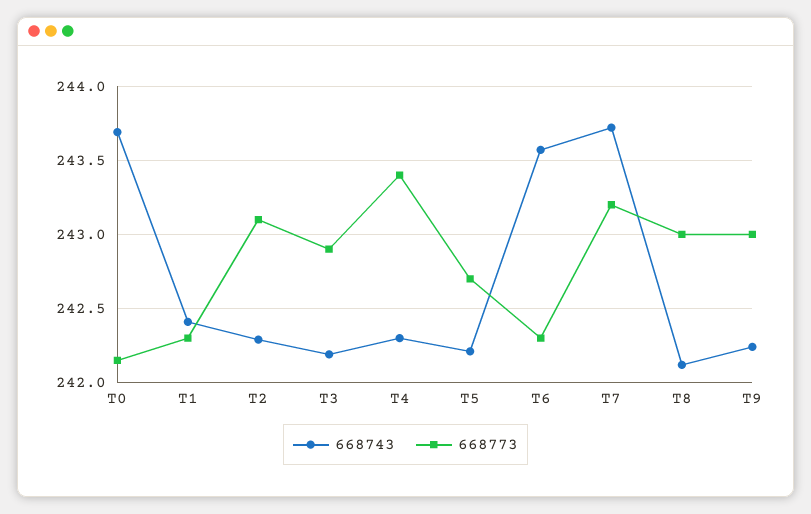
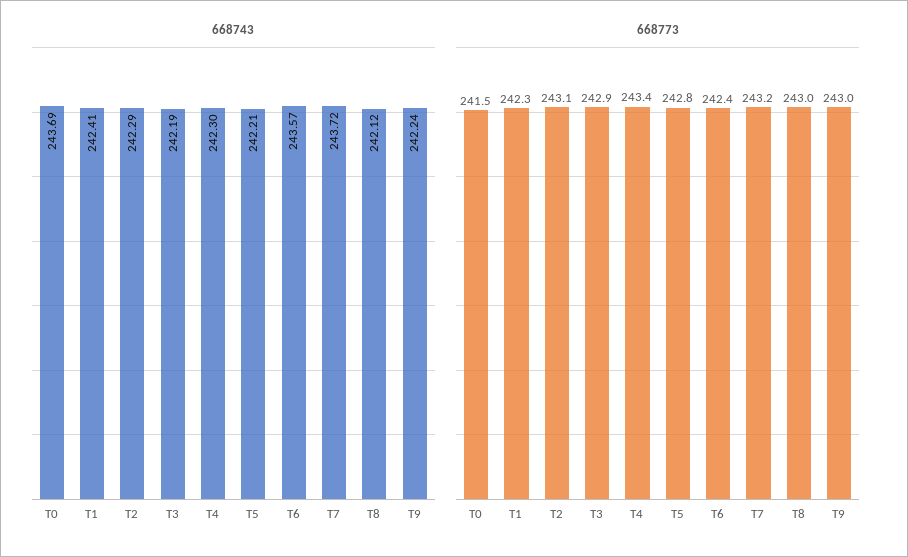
  {
    "668743": {
      "T0": 243.69,
      "T1": 242.41,
      "T2": 242.29,
      "T3": 242.19,
      "T4": 242.3,
      "T5": 242.21,
      "T6": 243.57,
      "T7": 243.72,
      "T8": 242.12,
      "T9": 242.24
    },
    "668773": {
-     "T0": 242.15,
+     "T0": 241.5,
      "T1": 242.3,
      "T2": 243.1,
      "T3": 242.9,
      "T4": 243.4,
-     "T5": 242.7,
+     "T5": 242.8,
-     "T6": 242.3,
+     "T6": 242.4,
      "T7": 243.2,
      "T8": 243,
      "T9": 243
    }
  }

